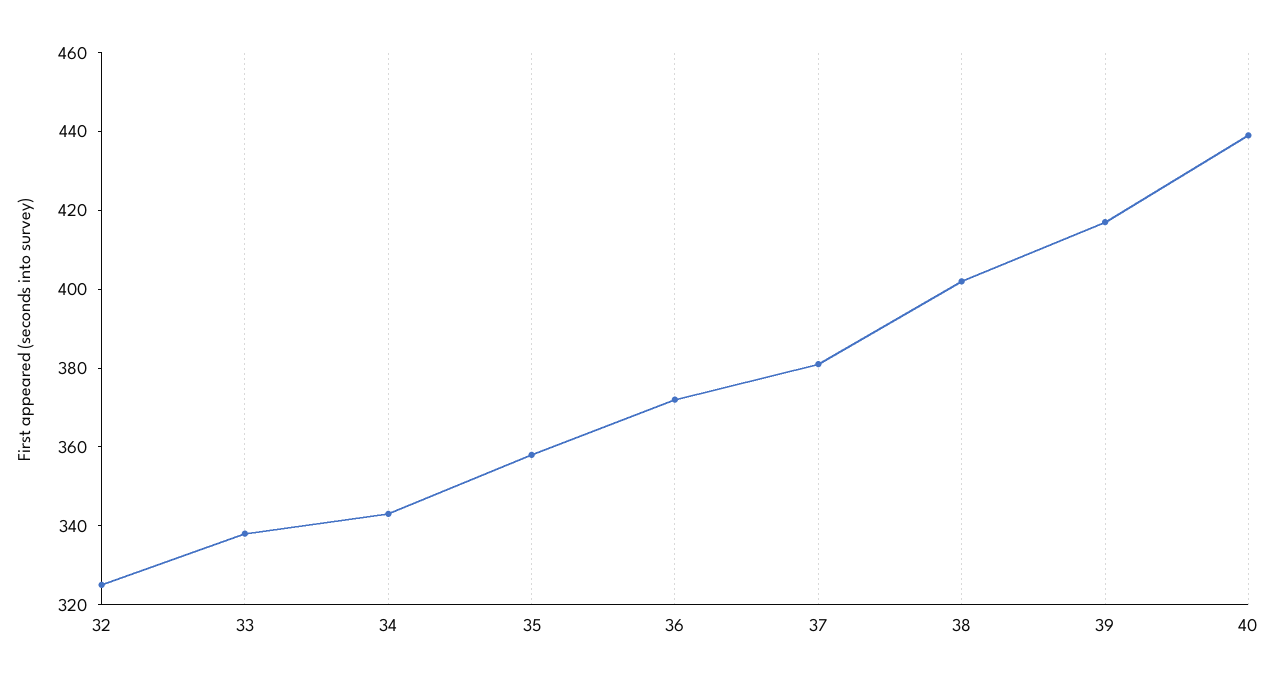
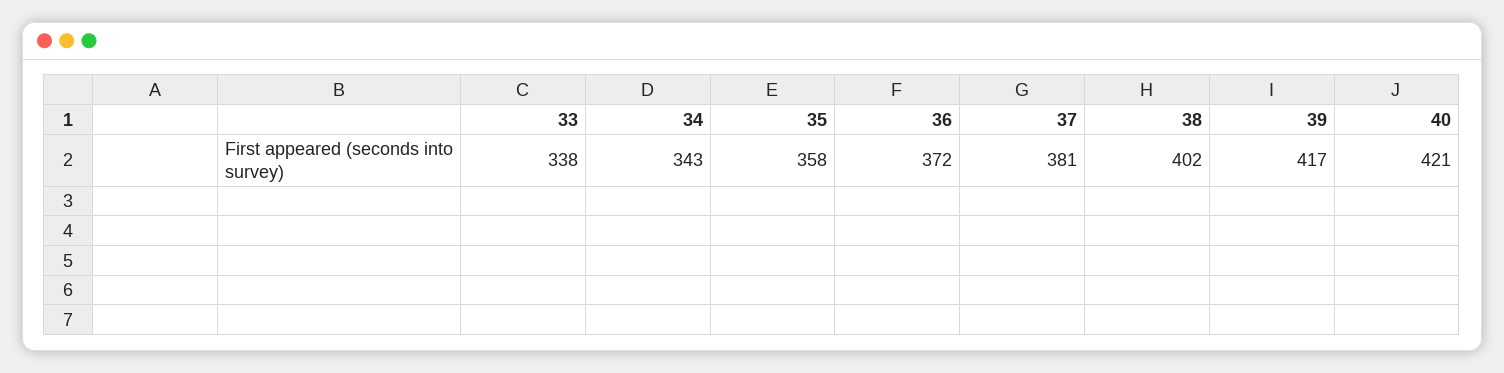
  {
-   "32": 325,
    "33": 338,
    "34": 343,
    "35": 358,
    "36": 372,
    "37": 381,
    "38": 402,
    "39": 417,
-   "40": 440
+   "40": 421
  }

